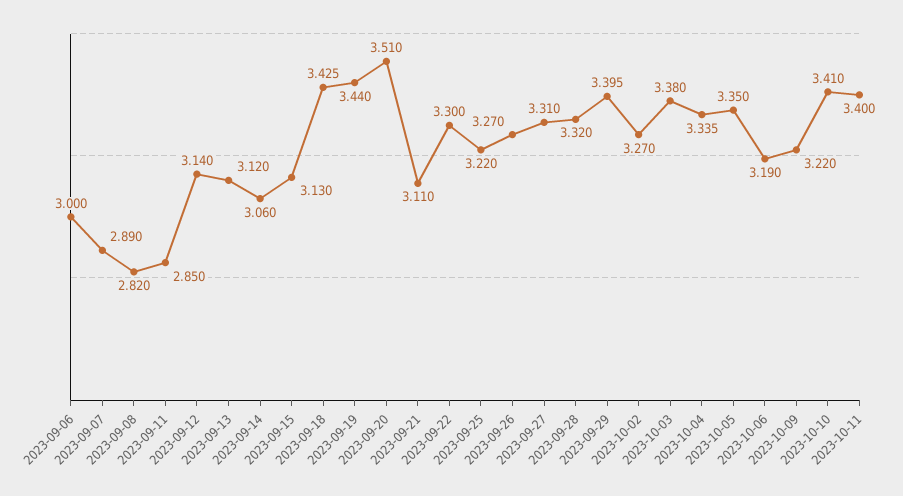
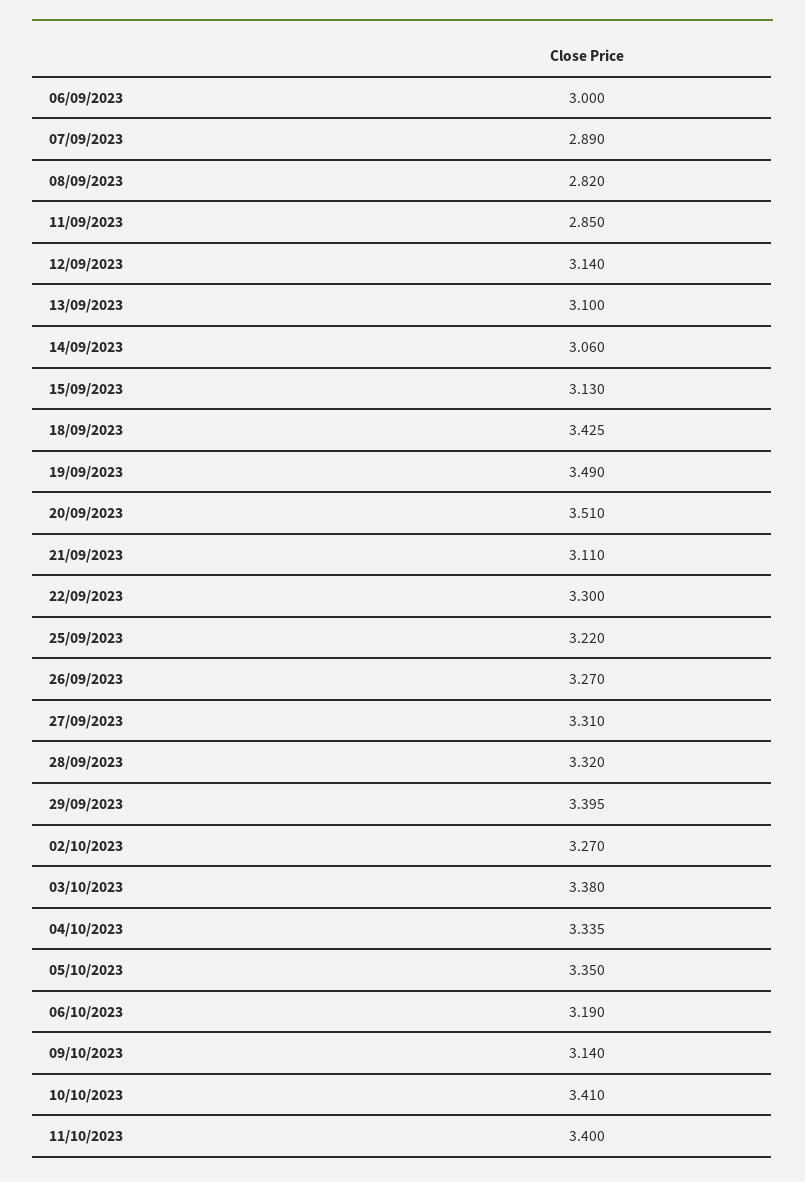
  {
    "2023-09-06": 3,
    "2023-09-07": 2.89,
    "2023-09-08": 2.82,
    "2023-09-11": 2.85,
    "2023-09-12": 3.14,
-   "2023-09-13": 3.12,
+   "2023-09-13": 3.1,
    "2023-09-14": 3.06,
    "2023-09-15": 3.13,
    "2023-09-18": 3.425,
-   "2023-09-19": 3.44,
+   "2023-09-19": 3.49,
    "2023-09-20": 3.51,
    "2023-09-21": 3.11,
    "2023-09-22": 3.3,
    "2023-09-25": 3.22,
    "2023-09-26": 3.27,
    "2023-09-27": 3.31,
    "2023-09-28": 3.32,
    "2023-09-29": 3.395,
    "2023-10-02": 3.27,
    "2023-10-03": 3.38,
    "2023-10-04": 3.335,
    "2023-10-05": 3.35,
    "2023-10-06": 3.19,
-   "2023-10-09": 3.22,
+   "2023-10-09": 3.14,
    "2023-10-10": 3.41,
    "2023-10-11": 3.4
  }

